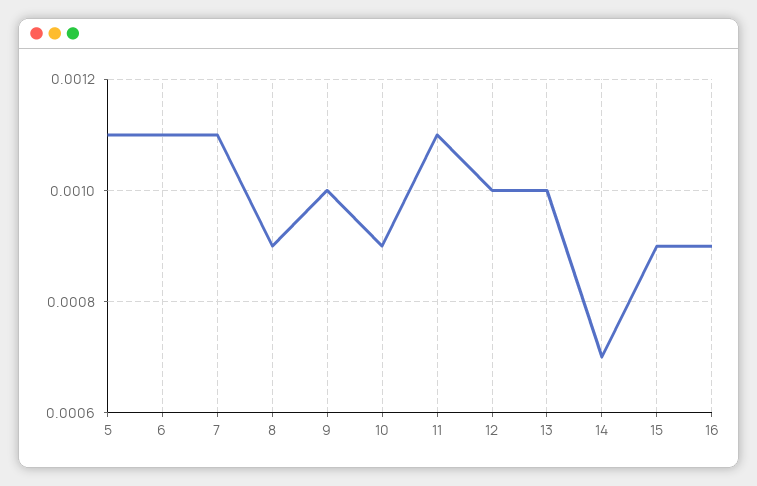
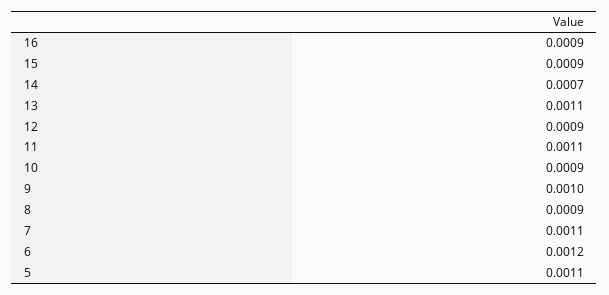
  {
    "5": 0.0011,
-   "6": 0.0011,
+   "6": 0.0012,
    "7": 0.0011,
    "8": 0.0009,
    "9": 0.001,
    "10": 0.0009,
    "11": 0.0011,
-   "12": 0.001,
+   "12": 0.0009,
-   "13": 0.001,
+   "13": 0.0011,
    "14": 0.0007,
    "15": 0.0009,
    "16": 0.0009
  }

